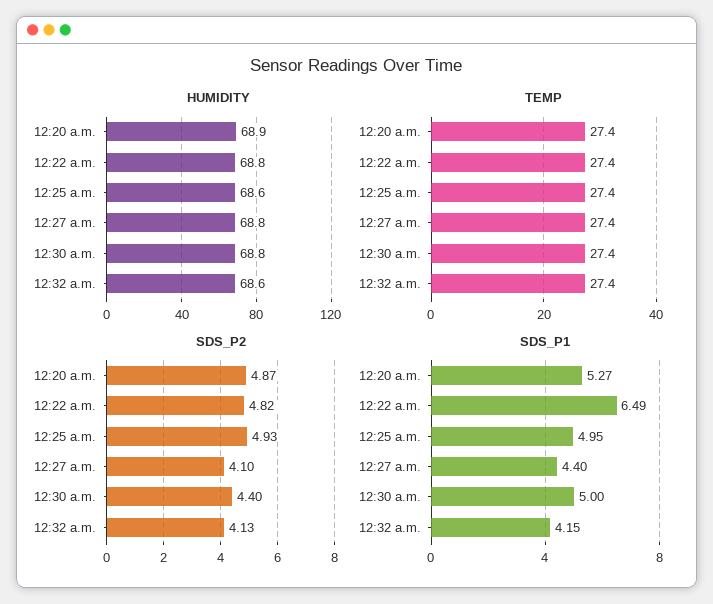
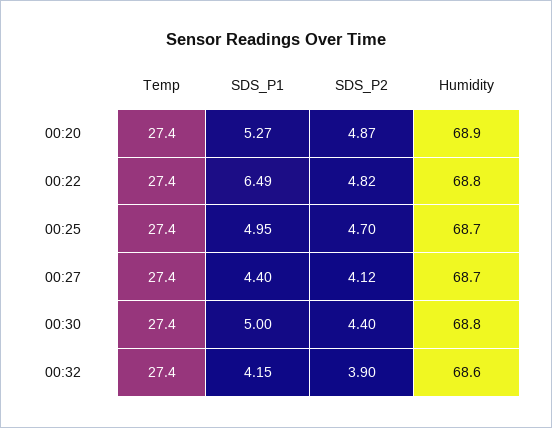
  {
    "HUMIDITY": {
      "12:20 a.m.": 68.9,
      "12:22 a.m.": 68.8,
-     "12:25 a.m.": 68.6,
+     "12:25 a.m.": 68.7,
-     "12:27 a.m.": 68.8,
+     "12:27 a.m.": 68.7,
      "12:30 a.m.": 68.8,
      "12:32 a.m.": 68.6
    },
    "TEMP": {
      "12:20 a.m.": 27.4,
      "12:22 a.m.": 27.4,
      "12:25 a.m.": 27.4,
      "12:27 a.m.": 27.4,
      "12:30 a.m.": 27.4,
      "12:32 a.m.": 27.4
    },
    "SDS_P2": {
      "12:20 a.m.": 4.87,
      "12:22 a.m.": 4.82,
-     "12:25 a.m.": 4.93,
+     "12:25 a.m.": 4.7,
-     "12:27 a.m.": 4.1,
+     "12:27 a.m.": 4.12,
      "12:30 a.m.": 4.4,
-     "12:32 a.m.": 4.13
+     "12:32 a.m.": 3.9
    },
    "SDS_P1": {
      "12:20 a.m.": 5.27,
      "12:22 a.m.": 6.49,
      "12:25 a.m.": 4.95,
      "12:27 a.m.": 4.4,
      "12:30 a.m.": 5,
      "12:32 a.m.": 4.15
    }
  }

